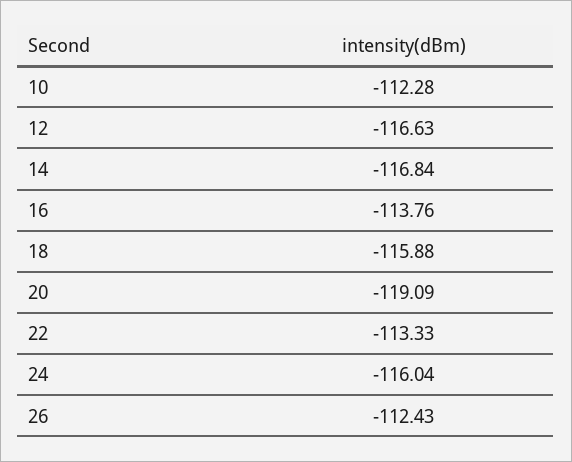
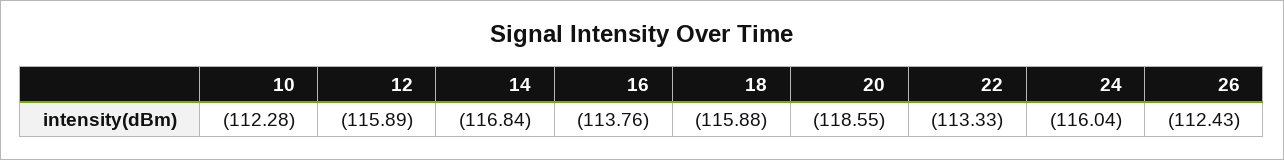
  {
    "10": -112.28,
-   "12": -116.63,
+   "12": -115.89,
    "14": -116.84,
    "16": -113.76,
    "18": -115.88,
-   "20": -119.09,
+   "20": -118.55,
    "22": -113.33,
    "24": -116.04,
    "26": -112.43
  }

